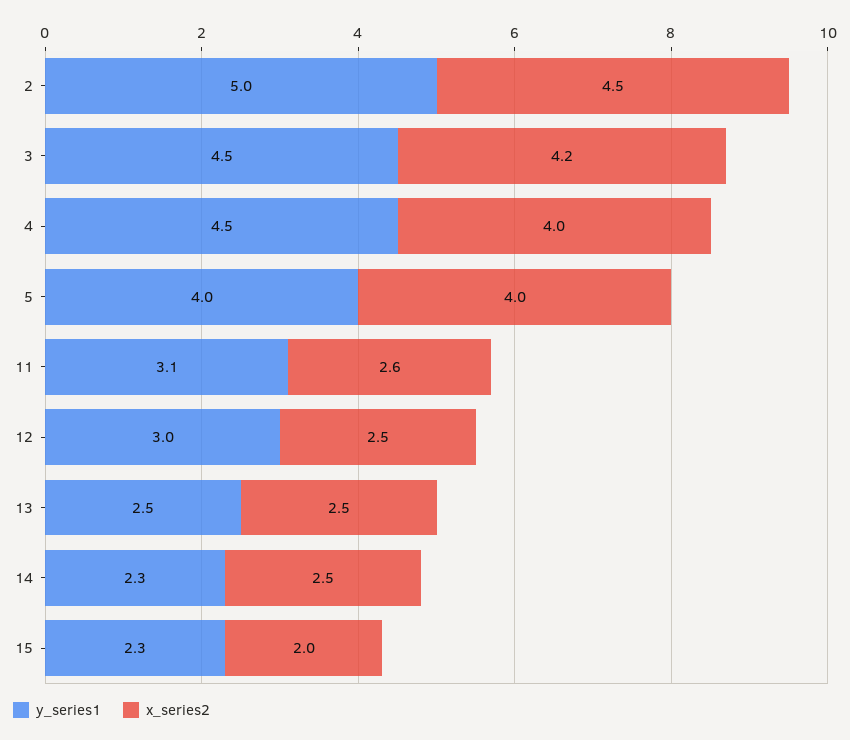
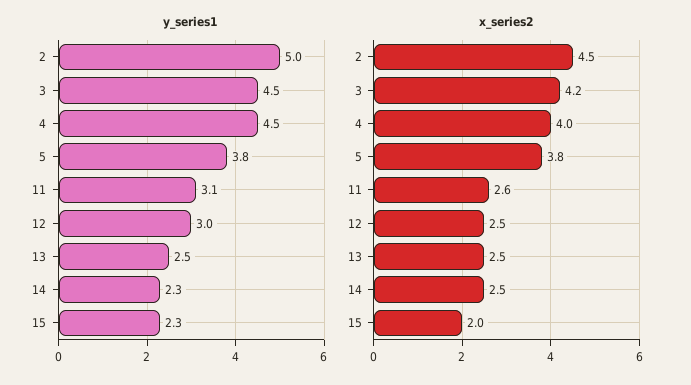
  {
    "y_series1": {
      "2": 5,
      "3": 4.5,
      "4": 4.5,
-     "5": 4,
+     "5": 3.8,
      "11": 3.1,
      "12": 3,
      "13": 2.5,
      "14": 2.3,
      "15": 2.3
    },
    "x_series2": {
      "2": 4.5,
      "3": 4.2,
      "4": 4,
-     "5": 4,
+     "5": 3.8,
      "11": 2.6,
      "12": 2.5,
      "13": 2.5,
      "14": 2.5,
      "15": 2
    }
  }

